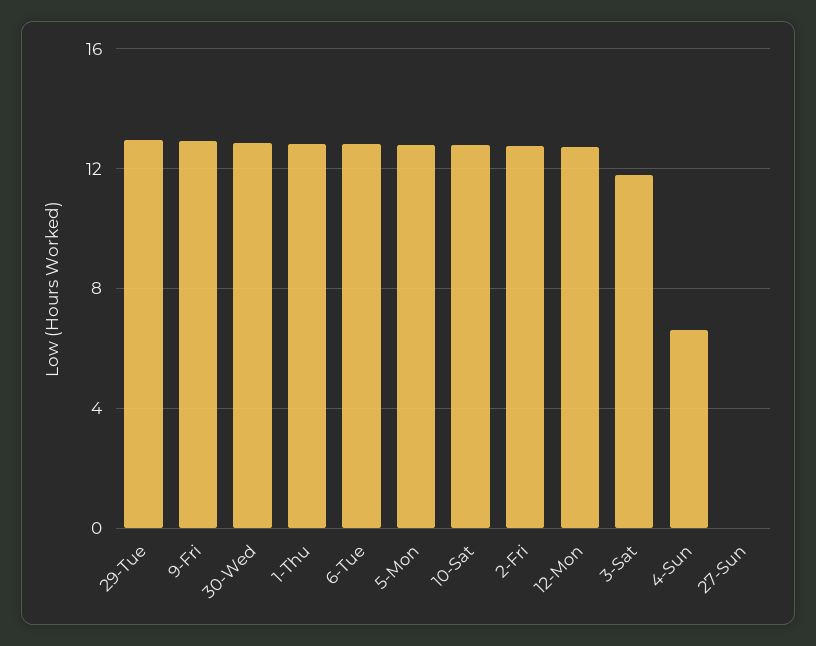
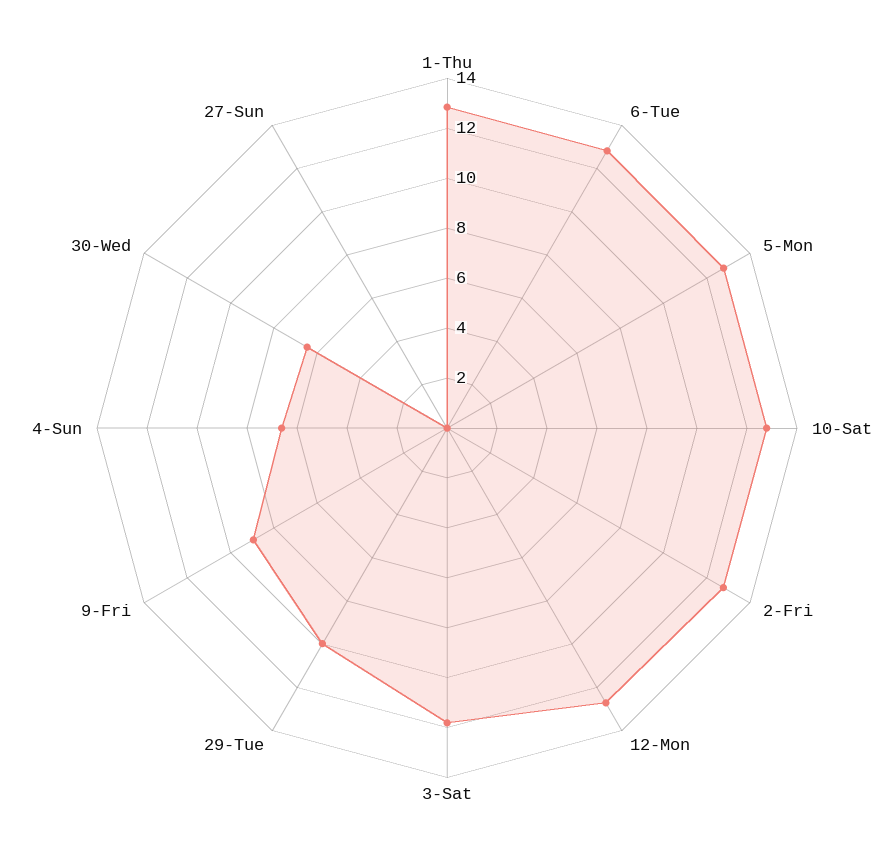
  {
-   "29-Tue": 13,
+   "29-Tue": 10,
-   "9-Fri": 13,
+   "9-Fri": 9,
-   "30-Wed": 13,
+   "30-Wed": 6.5,
    "1-Thu": 13,
    "6-Tue": 13,
    "5-Mon": 13,
    "10-Sat": 13,
    "2-Fri": 13,
    "12-Mon": 12.5,
    "3-Sat": 12,
    "4-Sun": 6.5,
    "27-Sun": 0
  }

